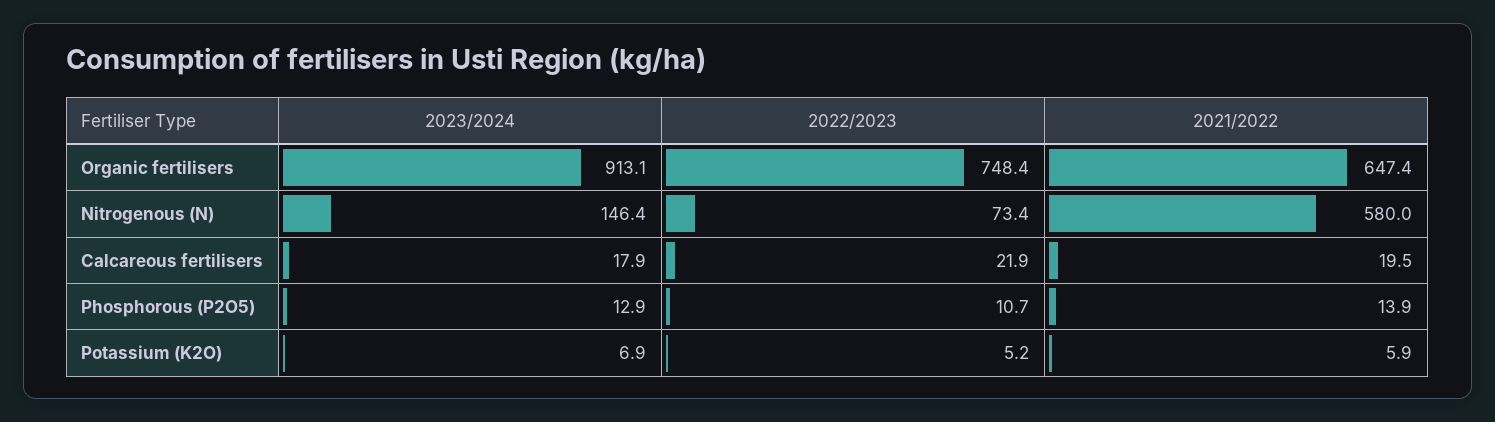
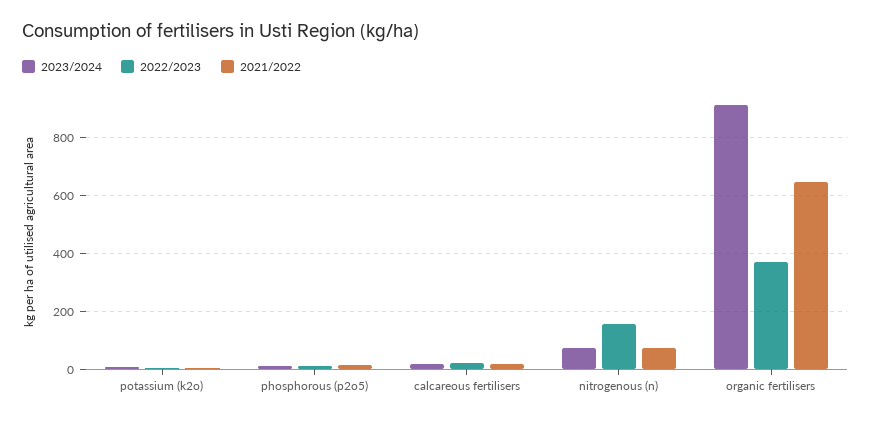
  {
    "2023/2024": {
      "Organic fertilisers": 913.1,
-     "Nitrogenous (N)": 146.4,
+     "Nitrogenous (N)": 75,
      "Calcareous fertilisers": 17.9,
      "Phosphorous (P2O5)": 12.9,
      "Potassium (K2O)": 6.9
    },
    "2022/2023": {
-     "Organic fertilisers": 748.4,
+     "Organic fertilisers": 375,
-     "Nitrogenous (N)": 73.4,
+     "Nitrogenous (N)": 150,
      "Calcareous fertilisers": 21.9,
      "Phosphorous (P2O5)": 10.7,
      "Potassium (K2O)": 5.2
    },
    "2021/2022": {
      "Organic fertilisers": 647.4,
-     "Nitrogenous (N)": 580,
+     "Nitrogenous (N)": 75,
      "Calcareous fertilisers": 19.5,
      "Phosphorous (P2O5)": 13.9,
      "Potassium (K2O)": 5.9
    }
  }

